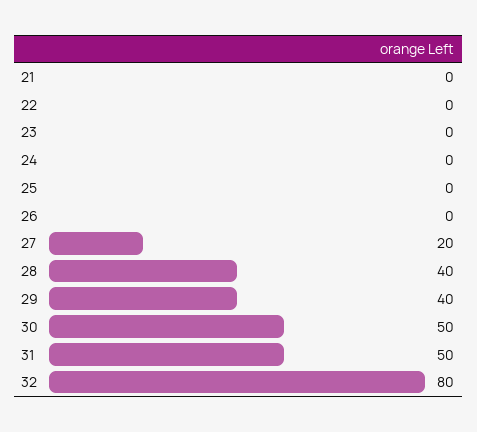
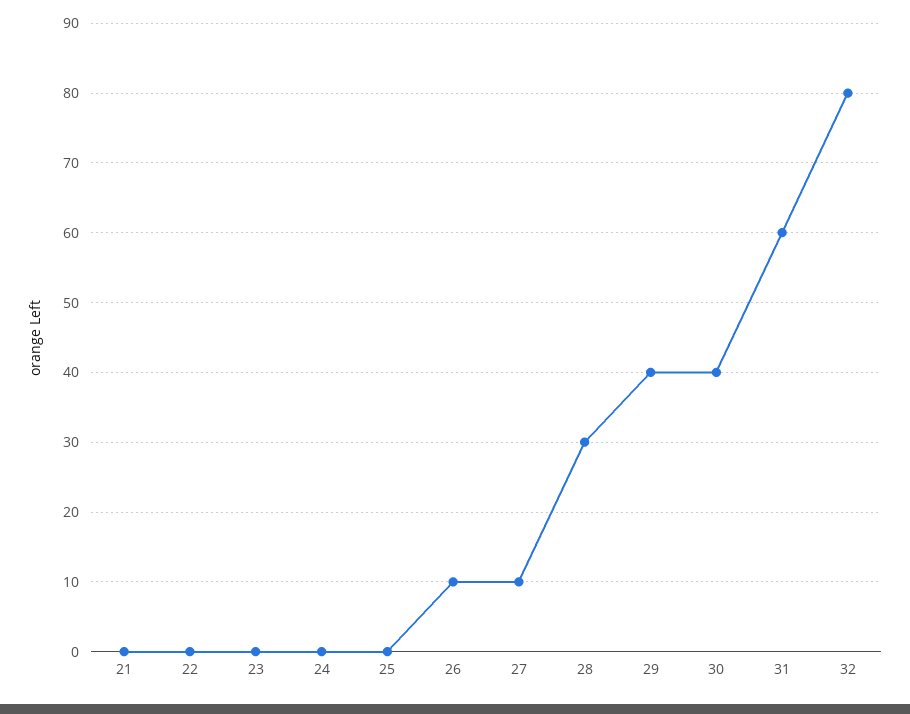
  {
    "21": 0,
    "22": 0,
    "23": 0,
    "24": 0,
    "25": 0,
-   "26": 0,
+   "26": 10,
-   "27": 20,
+   "27": 10,
-   "28": 40,
+   "28": 30,
    "29": 40,
-   "30": 50,
+   "30": 40,
-   "31": 50,
+   "31": 60,
    "32": 80
  }

